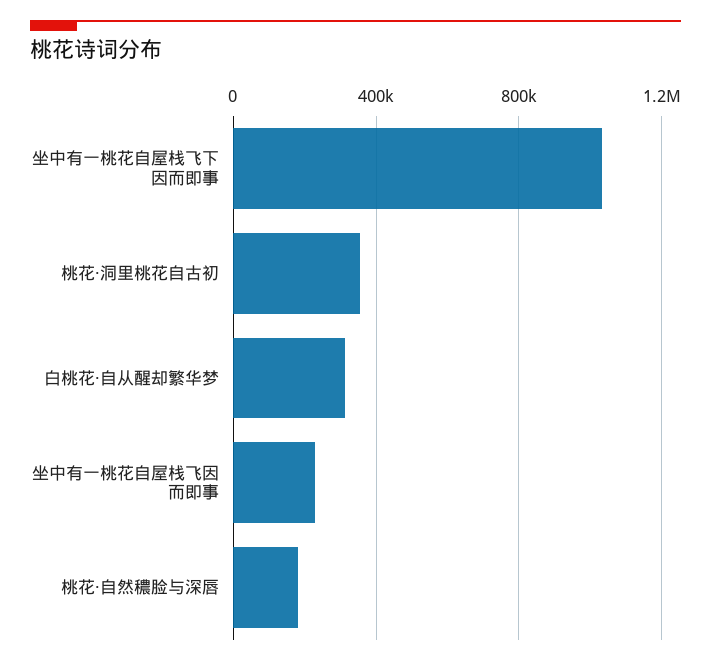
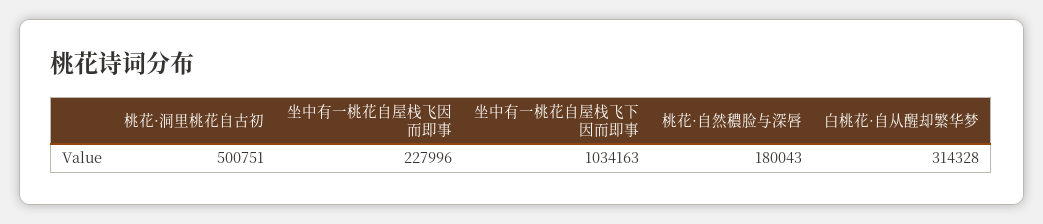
  {
    "坐中有一桃花自屋栈飞下因而即事": 1034163,
-   "桃花·洞里桃花自古初": 350000,
+   "桃花·洞里桃花自古初": 500751,
    "白桃花·自从醒却繁华梦": 314328,
    "坐中有一桃花自屋栈飞因而即事": 227996,
    "桃花·自然穠脸与深唇": 180043
  }

